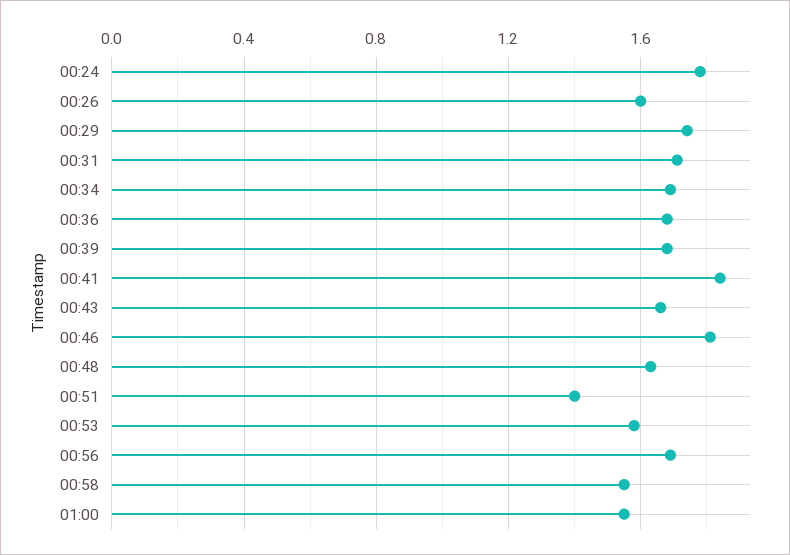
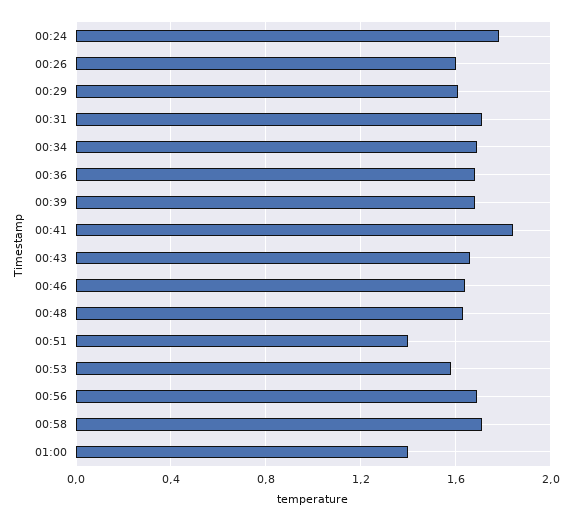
  {
    "00:24": 1.8,
    "00:26": 1.6,
-   "00:29": 1.75,
+   "00:29": 1.6,
    "00:31": 1.7,
    "00:34": 1.7,
    "00:36": 1.7,
    "00:39": 1.7,
    "00:41": 1.85,
    "00:43": 1.65,
-   "00:46": 1.8,
+   "00:46": 1.65,
    "00:48": 1.65,
    "00:51": 1.4,
    "00:53": 1.6,
    "00:56": 1.7,
-   "00:58": 1.55,
+   "00:58": 1.7,
-   "01:00": 1.55
+   "01:00": 1.4
  }

